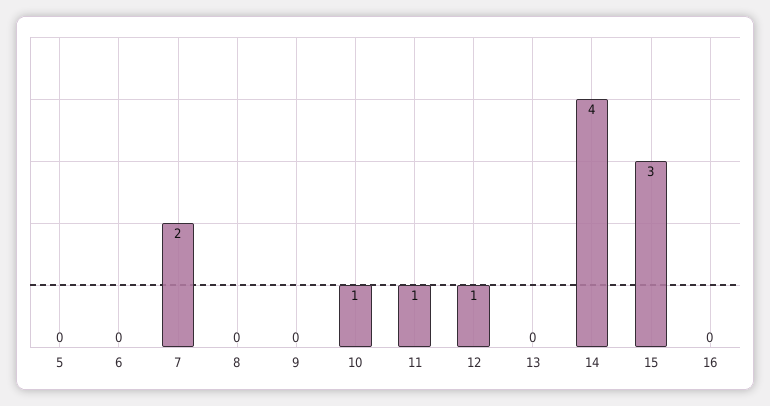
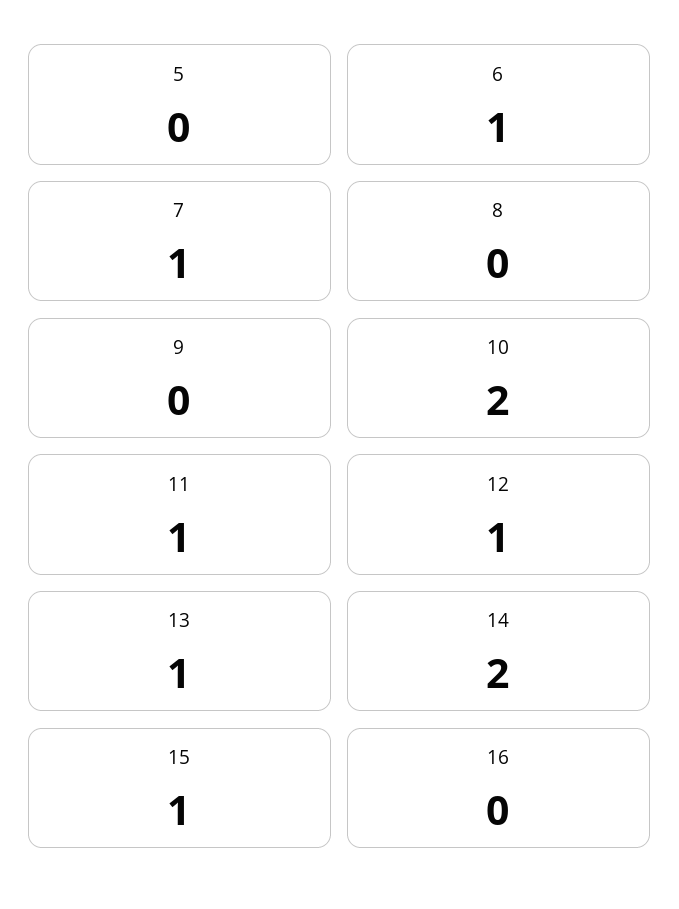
  {
    "5": 0,
-   "6": 0,
+   "6": 1,
-   "7": 2,
+   "7": 1,
    "8": 0,
    "9": 0,
-   "10": 1,
+   "10": 2,
    "11": 1,
    "12": 1,
-   "13": 0,
+   "13": 1,
-   "14": 4,
+   "14": 2,
-   "15": 3,
+   "15": 1,
    "16": 0
  }

